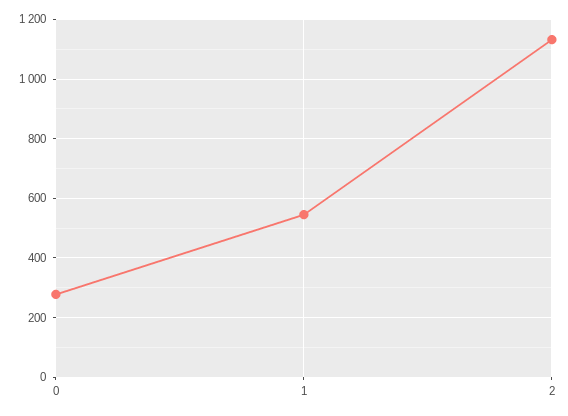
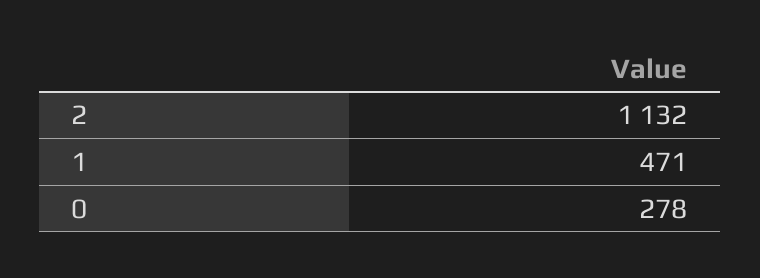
  {
    "0": 278,
-   "1": 550,
+   "1": 471,
    "2": 1132
  }

